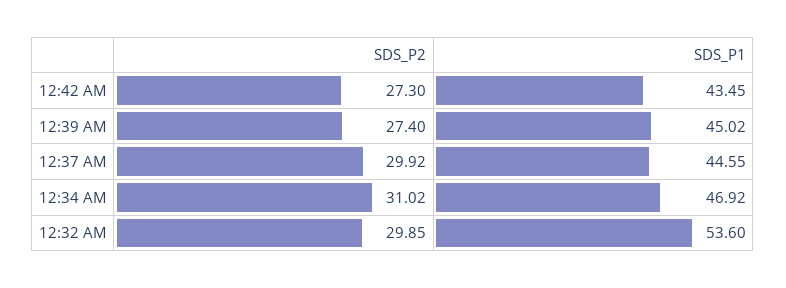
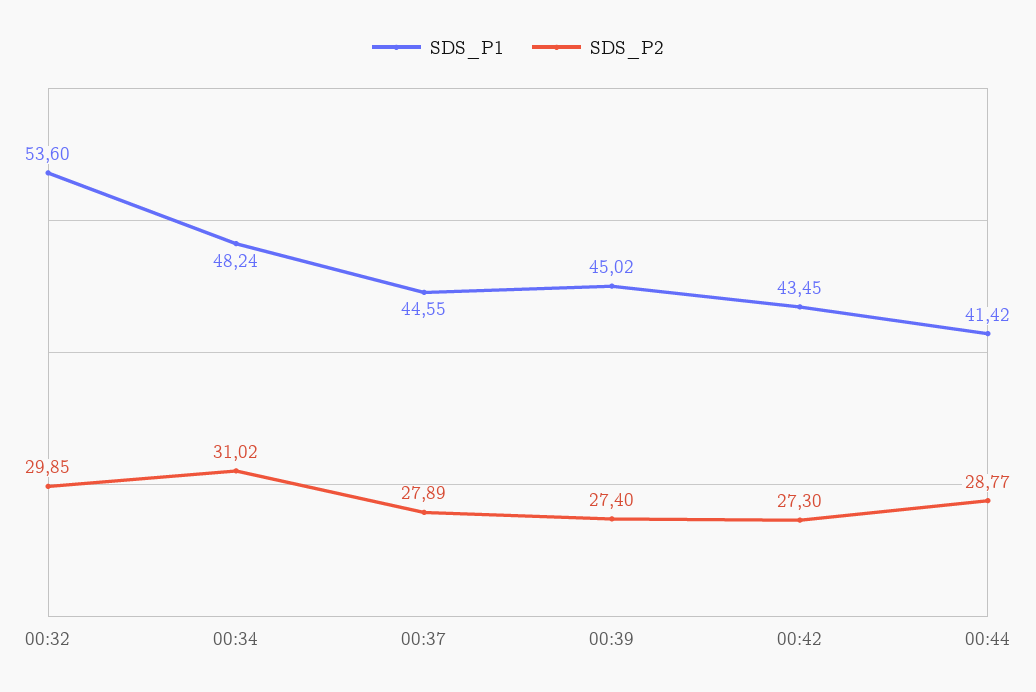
  {
    "SDS_P2": {
      "12:42 AM": 27.3,
      "12:39 AM": 27.4,
-     "12:37 AM": 29.92,
+     "12:37 AM": 27.89,
      "12:34 AM": 31.02,
-     "12:32 AM": 29.85
+     "12:32 AM": 29.85,
+     "00:44": 28.77
    },
    "SDS_P1": {
      "12:42 AM": 43.45,
      "12:39 AM": 45.02,
      "12:37 AM": 44.55,
-     "12:34 AM": 46.92,
+     "12:34 AM": 48.24,
-     "12:32 AM": 53.6
+     "12:32 AM": 53.6,
+     "00:44": 41.42
    }
  }

